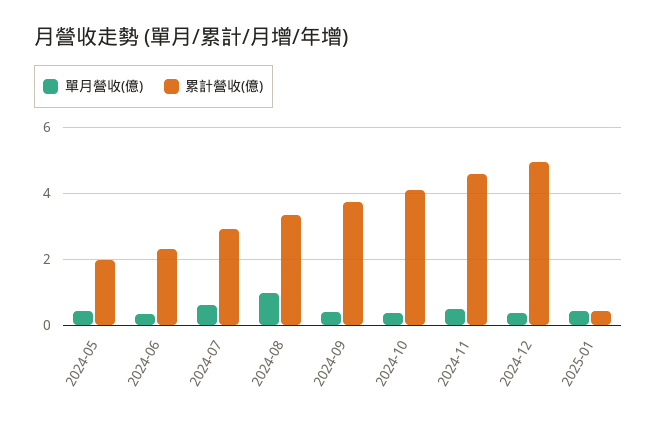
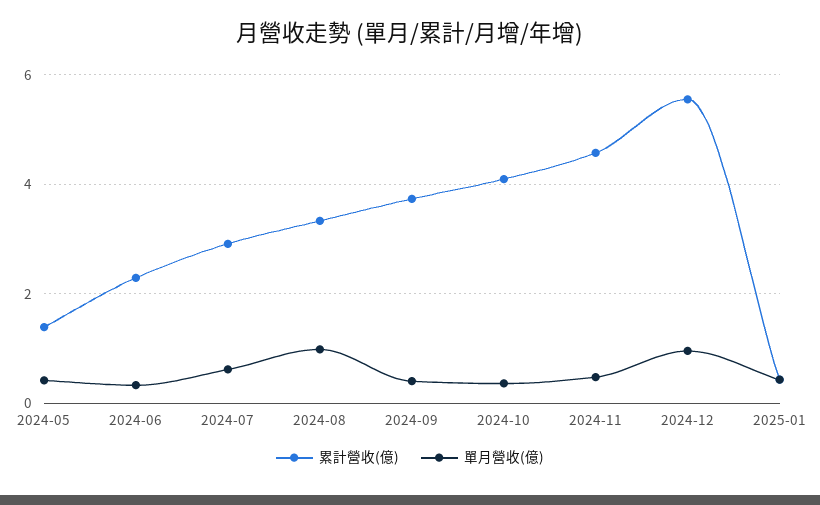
  {
    "單月營收(億)": {
      "2024-05": 0.4,
      "2024-06": 0.4,
      "2024-07": 0.6,
      "2024-08": 1,
      "2024-09": 0.4,
      "2024-10": 0.4,
      "2024-11": 0.4,
-     "2024-12": 0.4,
+     "2024-12": 1,
      "2025-01": 0.4
    },
    "累計營收(億)": {
-     "2024-05": 2,
+     "2024-05": 1.4,
      "2024-06": 2.2,
      "2024-07": 3,
      "2024-08": 3.4,
      "2024-09": 3.8,
      "2024-10": 4,
      "2024-11": 4.6,
-     "2024-12": 5,
+     "2024-12": 5.6,
      "2025-01": 0.4
    }
  }

